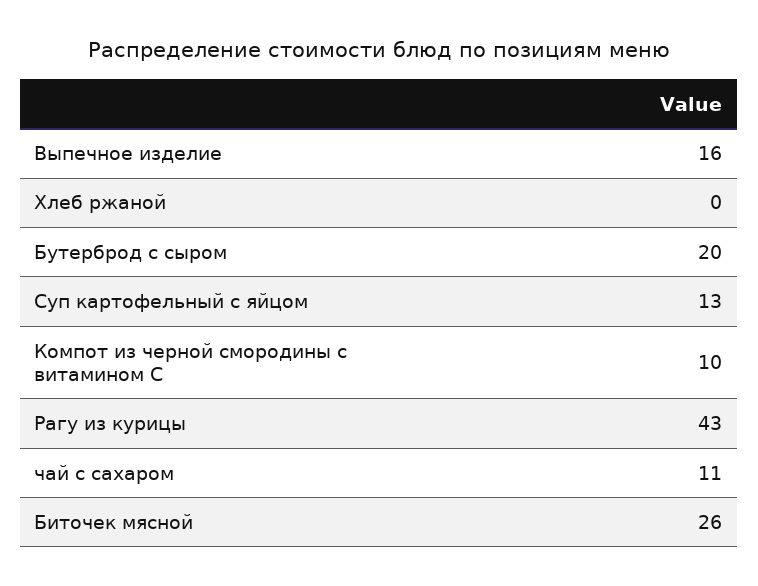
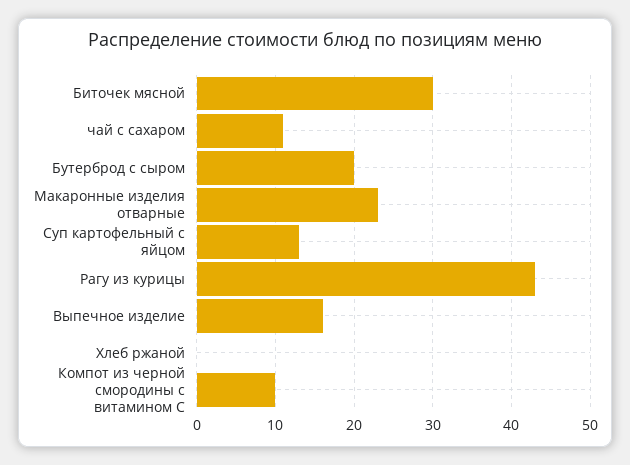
  {
    "Выпечное изделие": 16,
    "Хлеб ржаной": 0,
    "Бутерброд с сыром": 20,
    "Суп картофельный с яйцом": 13,
    "Компот из черной смородины с витамином С": 10,
    "Рагу из курицы": 43,
    "чай с сахаром": 11,
-   "Биточек мясной": 26
+   "Биточек мясной": 30,
+   "Макаронные изделия отварные": 23
  }

